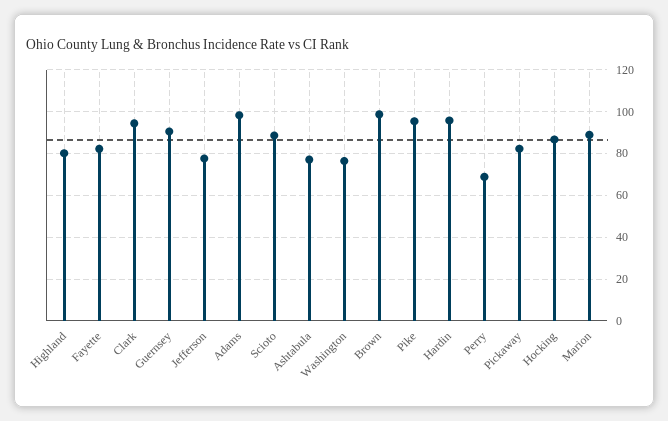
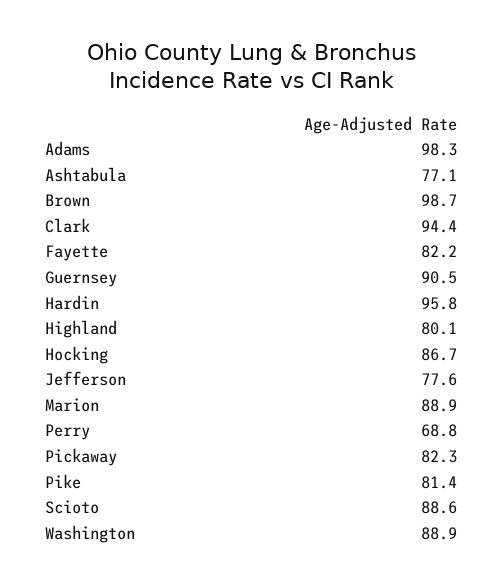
  {
    "Highland": 80.1,
    "Fayette": 82.2,
    "Clark": 94.4,
    "Guernsey": 90.5,
    "Jefferson": 77.6,
    "Adams": 98.3,
    "Scioto": 88.6,
    "Ashtabula": 77.1,
-   "Washington": 75,
+   "Washington": 88.9,
    "Brown": 98.7,
-   "Pike": 95,
+   "Pike": 81.4,
    "Hardin": 95.8,
    "Perry": 68.8,
    "Pickaway": 82.3,
    "Hocking": 86.7,
    "Marion": 88.9
  }

